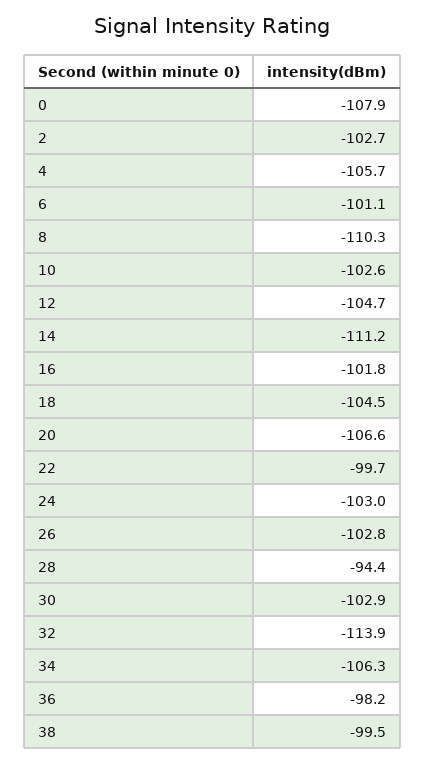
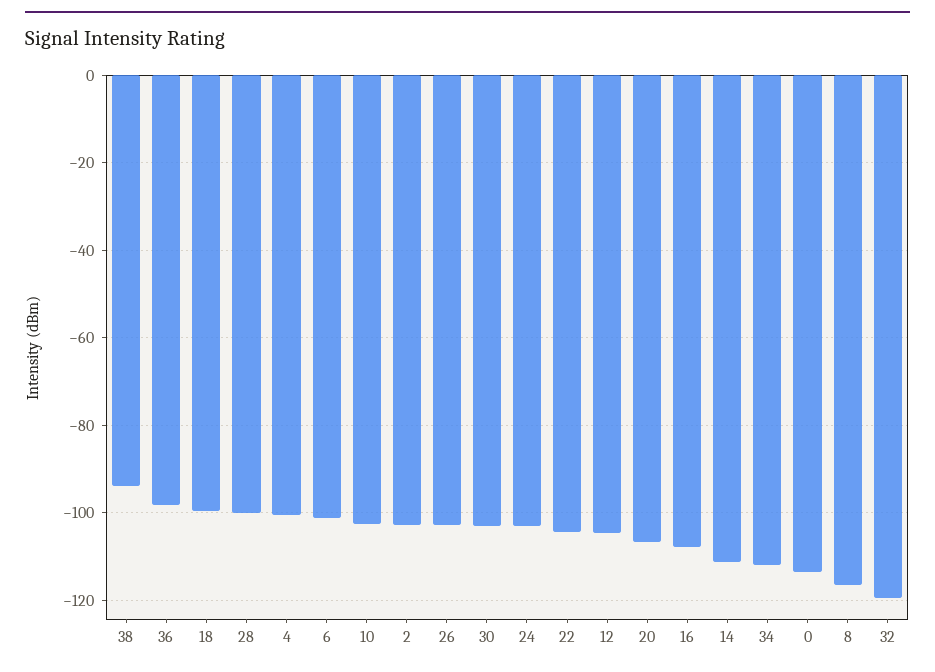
  {
-   "0": -107.9,
+   "0": -114,
    "2": -102.7,
-   "4": -105.7,
+   "4": -100,
    "6": -101.1,
-   "8": -110.3,
+   "8": -116,
    "10": -102.6,
    "12": -104.7,
    "14": -111.2,
-   "16": -101.8,
+   "16": -108,
-   "18": -104.5,
+   "18": -100,
    "20": -106.6,
-   "22": -99.7,
+   "22": -104,
    "24": -103,
    "26": -102.8,
-   "28": -94.4,
+   "28": -100,
    "30": -102.9,
-   "32": -113.9,
+   "32": -120,
-   "34": -106.3,
+   "34": -112,
    "36": -98.2,
-   "38": -99.5
+   "38": -94
  }

